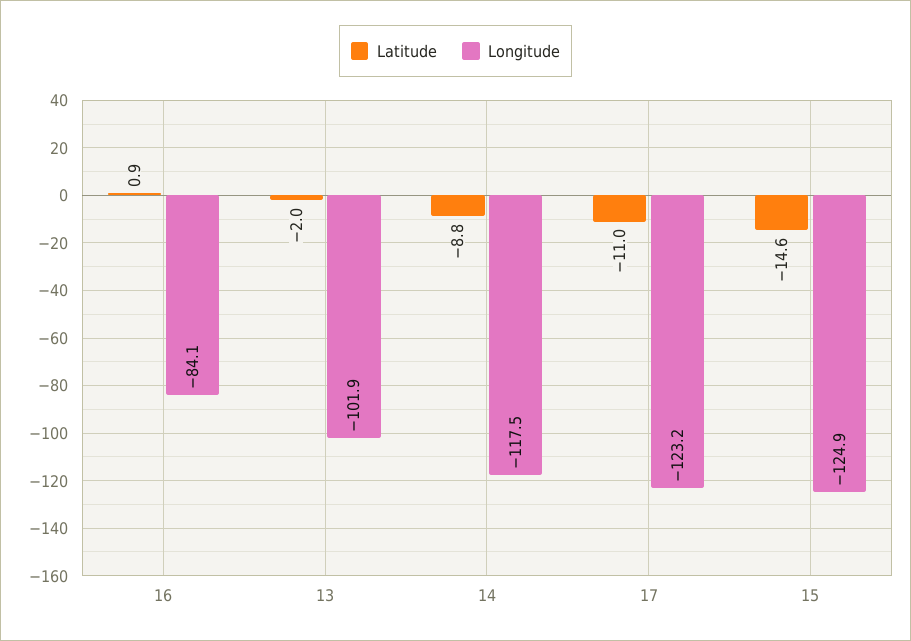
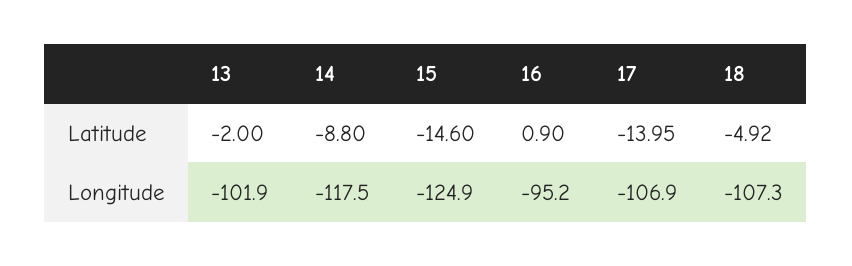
  {
    "Latitude": {
      "16": 0.9,
      "13": -2,
      "14": -8.8,
-     "17": -11,
+     "17": -13.95,
-     "15": -14.6
+     "15": -14.6,
+     "18": -4.92
    },
    "Longitude": {
-     "16": -84.1,
+     "16": -95.2,
      "13": -101.9,
      "14": -117.5,
-     "17": -123.2,
+     "17": -106.9,
-     "15": -124.9
+     "15": -124.9,
+     "18": -107.3
    }
  }

